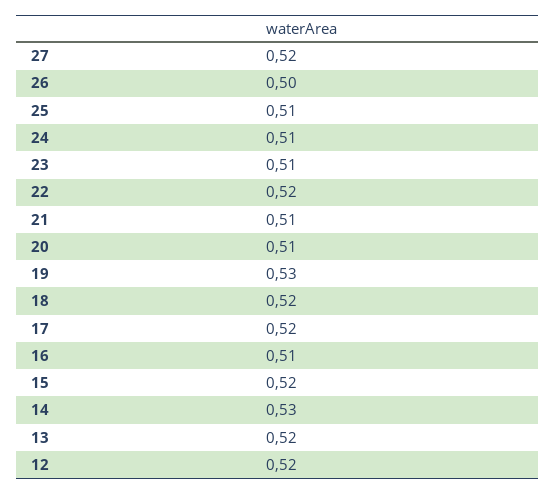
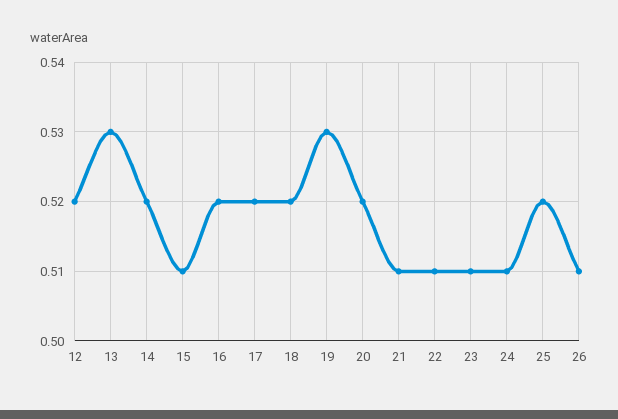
  {
-   "27": 0.52,
-   "26": 0.5,
+   "26": 0.51,
-   "25": 0.51,
+   "25": 0.52,
    "24": 0.51,
    "23": 0.51,
-   "22": 0.52,
+   "22": 0.51,
    "21": 0.51,
-   "20": 0.51,
+   "20": 0.52,
    "19": 0.53,
    "18": 0.52,
    "17": 0.52,
-   "16": 0.51,
+   "16": 0.52,
-   "15": 0.52,
+   "15": 0.51,
-   "14": 0.53,
+   "14": 0.52,
-   "13": 0.52,
+   "13": 0.53,
    "12": 0.52
  }

